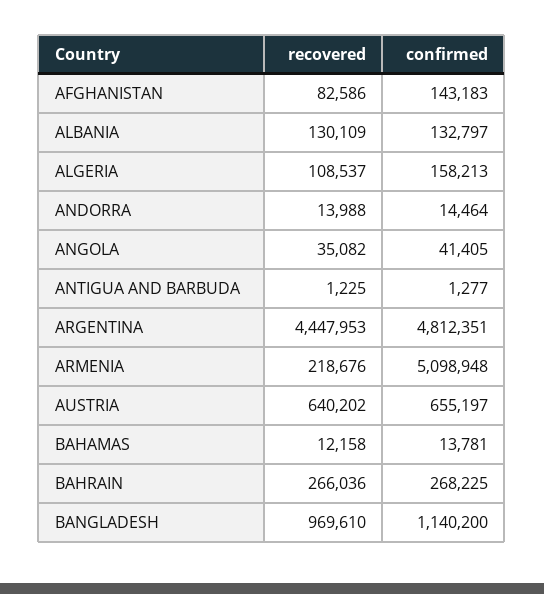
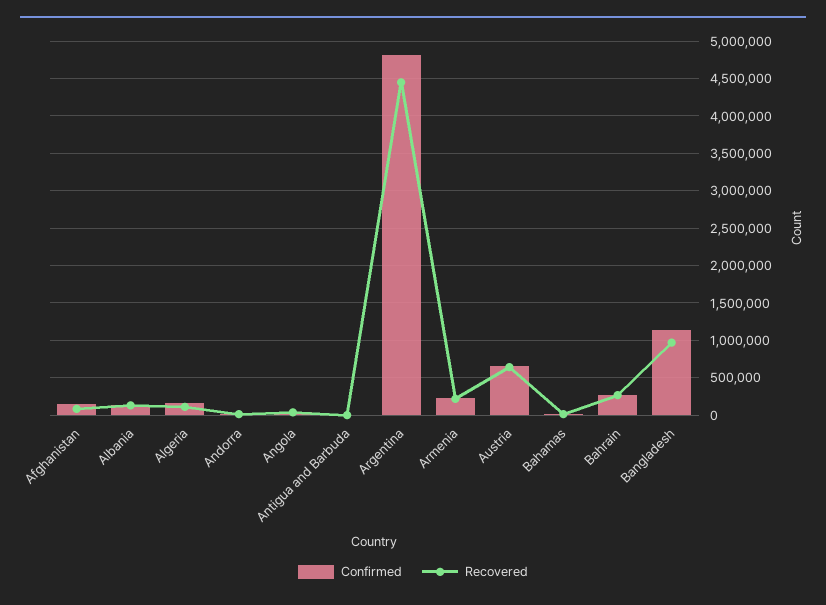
  {
    "recovered": {
      "AFGHANISTAN": 82586,
      "ALBANIA": 130109,
      "ALGERIA": 108537,
      "ANDORRA": 13988,
      "ANGOLA": 35082,
      "ANTIGUA AND BARBUDA": 1225,
      "ARGENTINA": 4447953,
      "ARMENIA": 218676,
      "AUSTRIA": 640202,
      "BAHAMAS": 12158,
      "BAHRAIN": 266036,
      "BANGLADESH": 969610
    },
    "confirmed": {
      "AFGHANISTAN": 143183,
      "ALBANIA": 132797,
      "ALGERIA": 158213,
      "ANDORRA": 14464,
      "ANGOLA": 41405,
      "ANTIGUA AND BARBUDA": 1277,
      "ARGENTINA": 4812351,
-     "ARMENIA": 5098948,
+     "ARMENIA": 200000,
      "AUSTRIA": 655197,
      "BAHAMAS": 13781,
      "BAHRAIN": 268225,
      "BANGLADESH": 1140200
    }
  }

